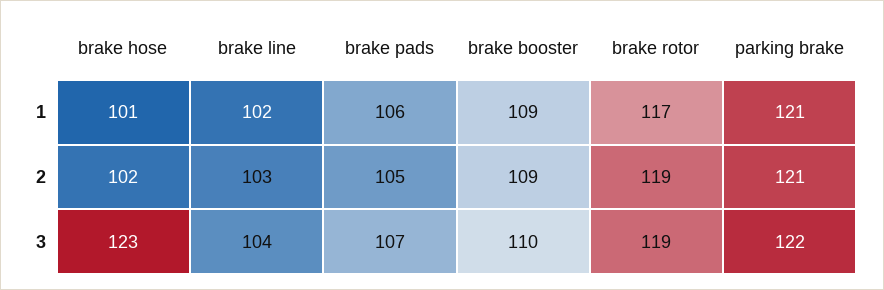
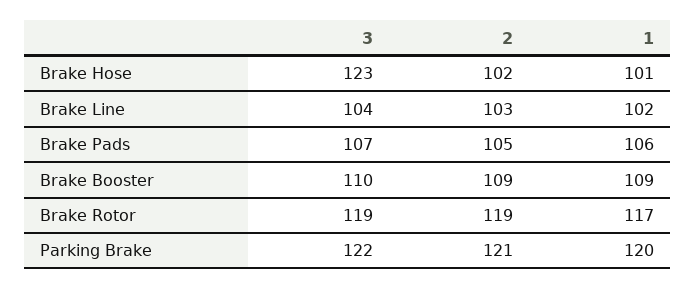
  {
    "brake hose": {
      "1": 101,
      "2": 102,
      "3": 123
    },
    "brake line": {
      "1": 102,
      "2": 103,
      "3": 104
    },
    "brake pads": {
      "1": 106,
      "2": 105,
      "3": 107
    },
    "brake booster": {
      "1": 109,
      "2": 109,
      "3": 110
    },
    "brake rotor": {
      "1": 117,
      "2": 119,
      "3": 119
    },
    "parking brake": {
-     "1": 121,
+     "1": 120,
      "2": 121,
      "3": 122
    }
  }

